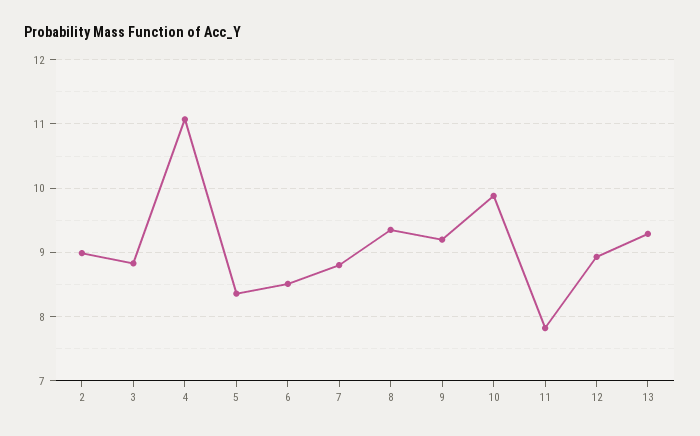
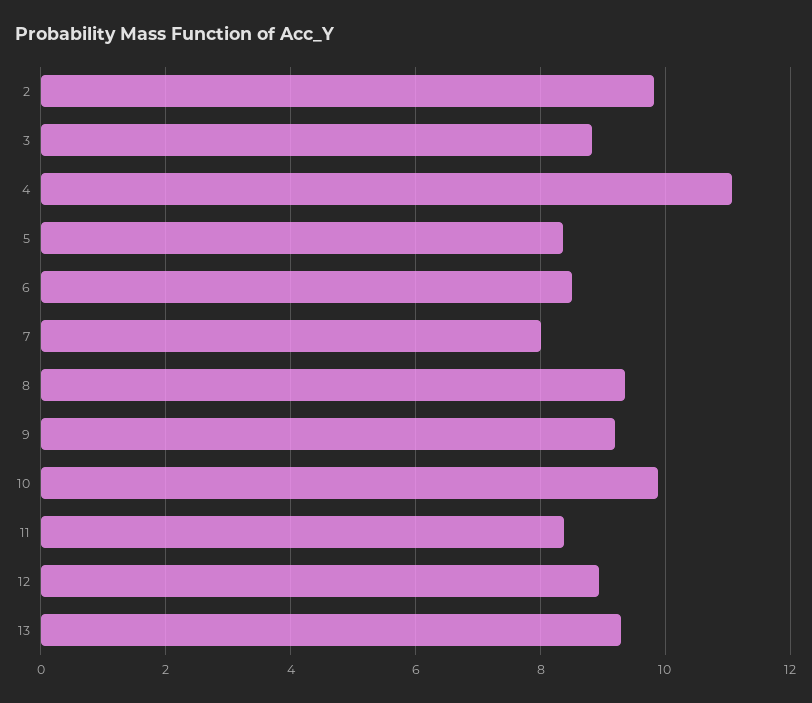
  {
-   "2": 9,
+   "2": 9.8,
    "3": 8.8,
    "4": 11.1,
    "5": 8.4,
    "6": 8.5,
-   "7": 8.8,
+   "7": 8,
    "8": 9.4,
    "9": 9.2,
    "10": 9.9,
-   "11": 7.8,
+   "11": 8.4,
    "12": 8.9,
    "13": 9.3
  }

